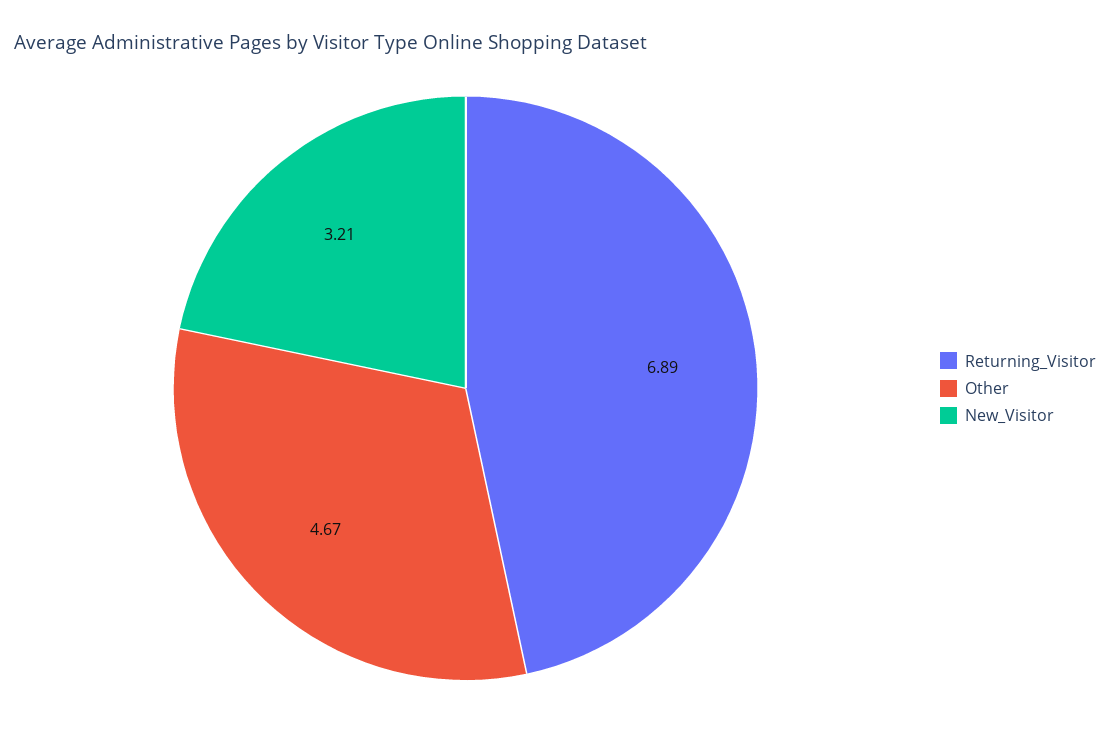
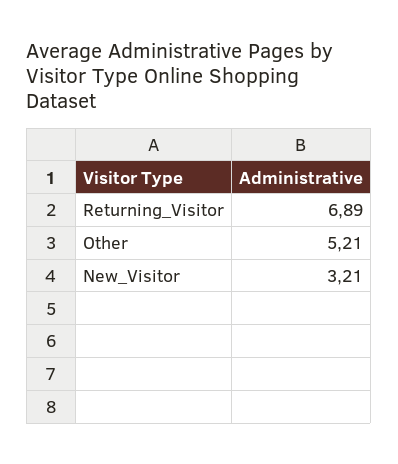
  {
    "Returning_Visitor": 6.89,
-   "Other": 4.67,
+   "Other": 5.21,
    "New_Visitor": 3.21
  }

